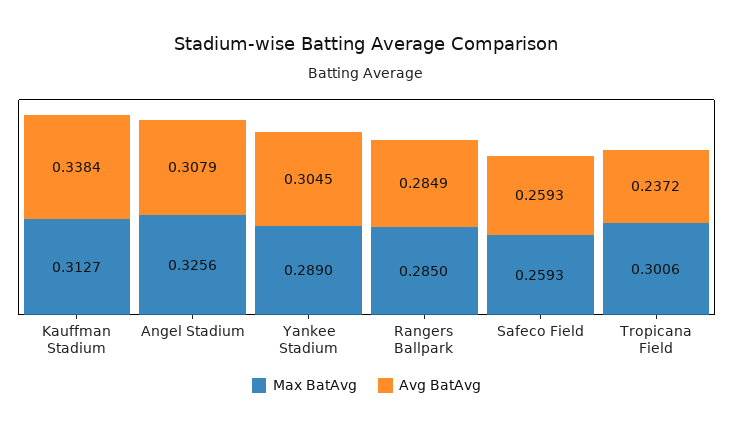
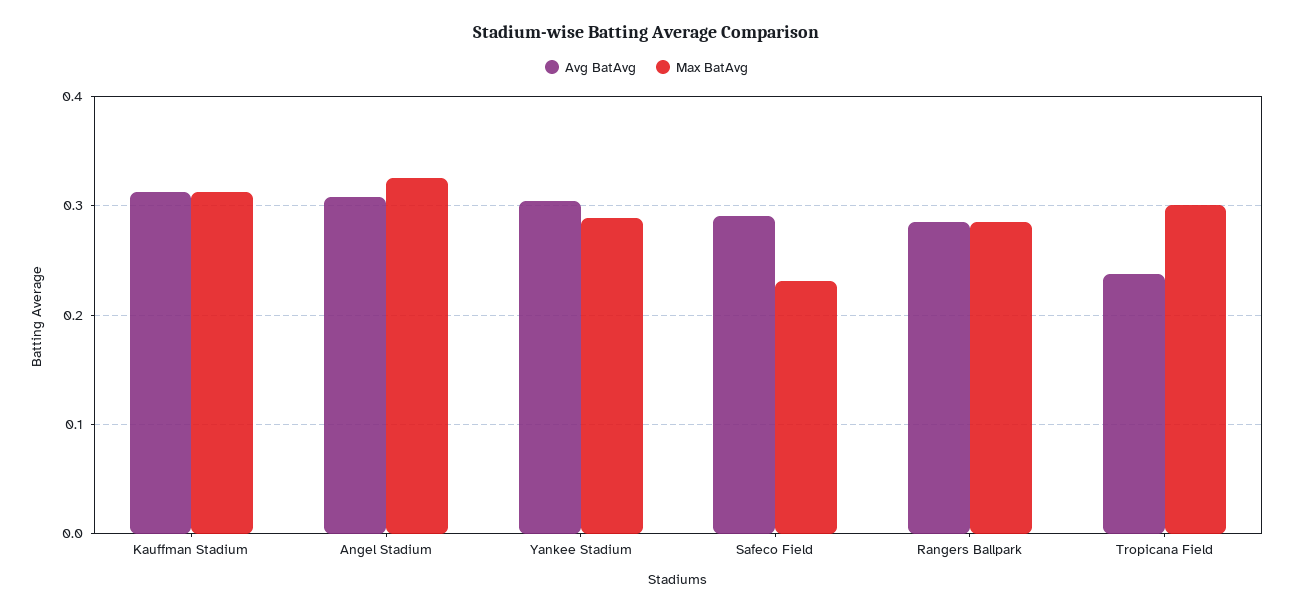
  {
    "Max BatAvg": {
      "Kauffman Stadium": 0.3127,
      "Angel Stadium": 0.3256,
      "Yankee Stadium": 0.289,
      "Rangers Ballpark": 0.285,
-     "Safeco Field": 0.2593,
+     "Safeco Field": 0.23,
      "Tropicana Field": 0.3006
    },
    "Avg BatAvg": {
-     "Kauffman Stadium": 0.3384,
+     "Kauffman Stadium": 0.31,
      "Angel Stadium": 0.3079,
      "Yankee Stadium": 0.3045,
      "Rangers Ballpark": 0.2849,
-     "Safeco Field": 0.2593,
+     "Safeco Field": 0.29,
      "Tropicana Field": 0.2372
    }
  }

